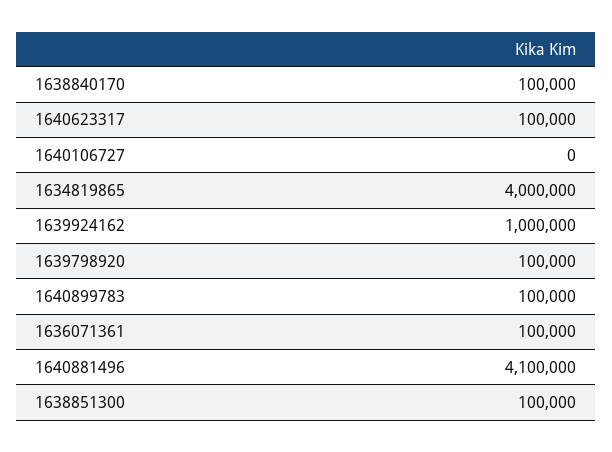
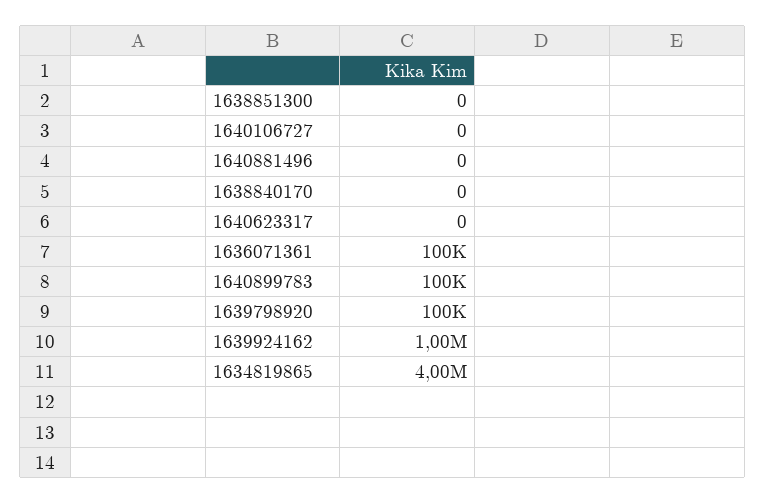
  {
-   "1638840170": 100000,
+   "1638840170": 0,
-   "1640623317": 100000,
+   "1640623317": 0,
    "1640106727": 0,
    "1634819865": 4000000,
    "1639924162": 1000000,
    "1639798920": 100000,
    "1640899783": 100000,
    "1636071361": 100000,
-   "1640881496": 4100000,
+   "1640881496": 0,
-   "1638851300": 100000
+   "1638851300": 0
  }

